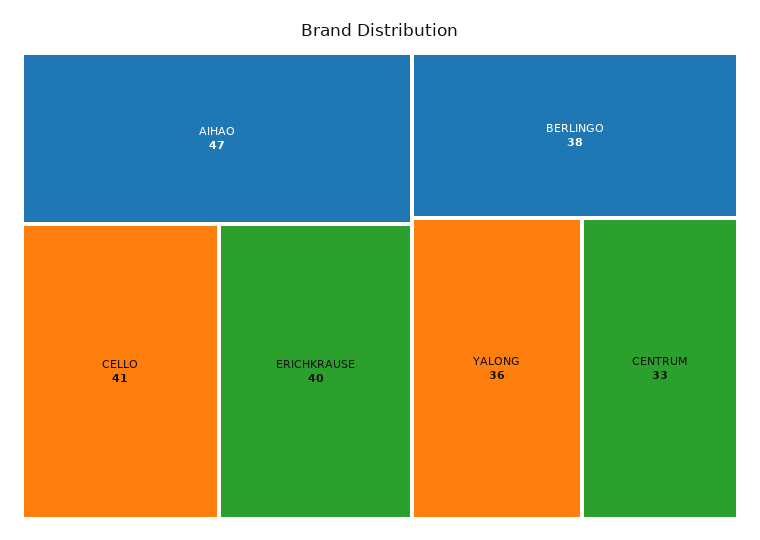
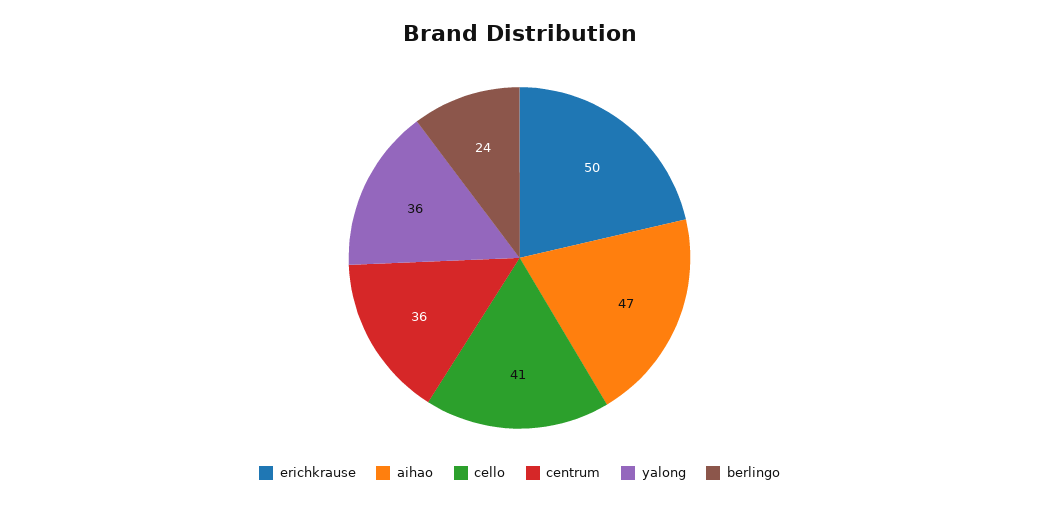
  {
    "AIHAO": 47,
    "CELLO": 41,
-   "ERICHKRAUSE": 40,
+   "ERICHKRAUSE": 50,
-   "BERLINGO": 38,
+   "BERLINGO": 24,
    "YALONG": 36,
-   "CENTRUM": 33
+   "CENTRUM": 36
  }

